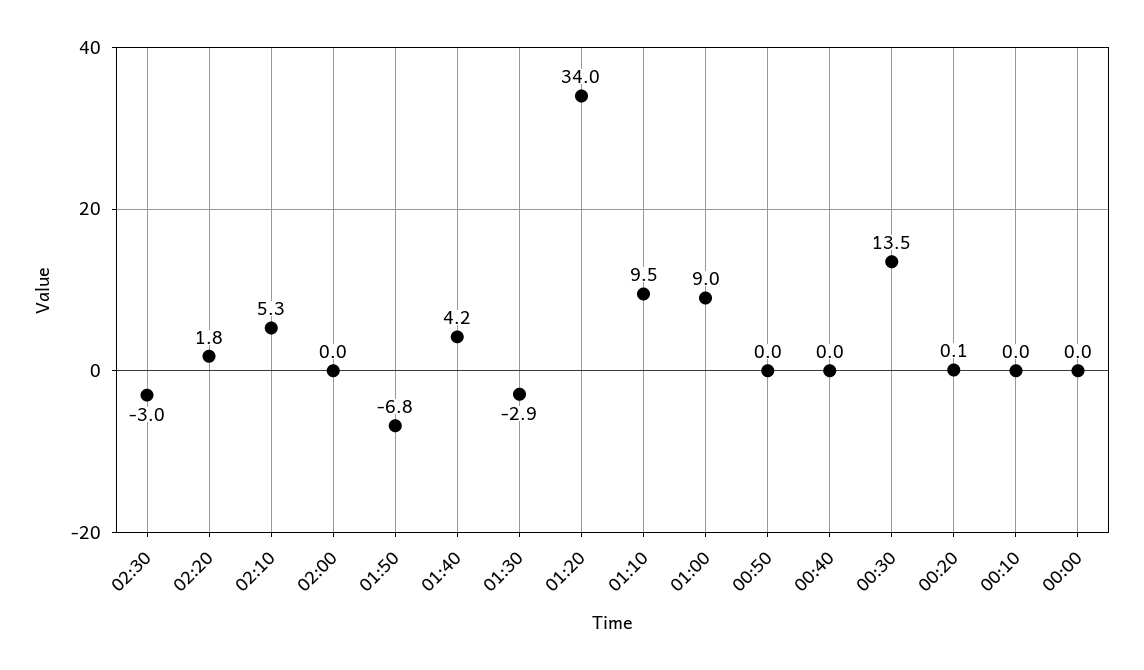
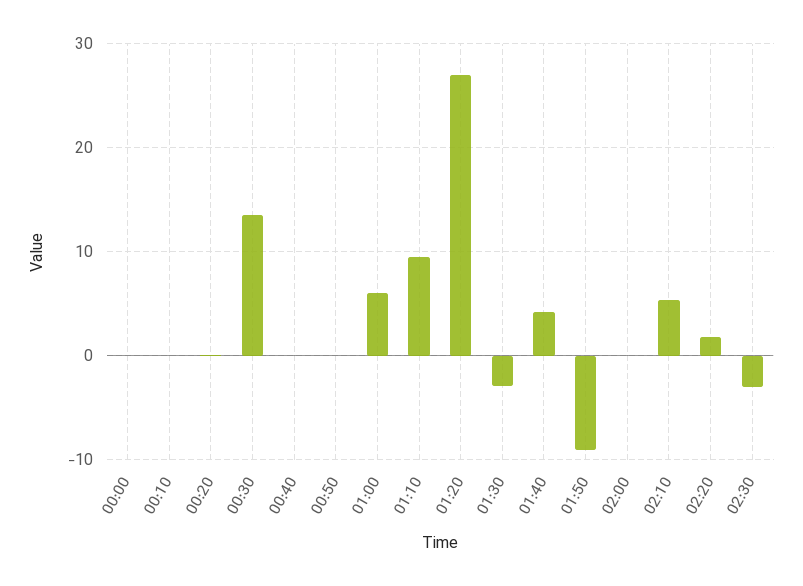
  {
    "02:30": -3,
    "02:20": 1.8,
    "02:10": 5.3,
    "02:00": 0,
-   "01:50": -6.8,
+   "01:50": -9,
    "01:40": 4.2,
    "01:30": -2.9,
-   "01:20": 34,
+   "01:20": 27,
    "01:10": 9.5,
-   "01:00": 9,
+   "01:00": 6,
    "00:50": 0,
    "00:40": 0,
    "00:30": 13.5,
    "00:20": 0.1,
    "00:10": 0,
    "00:00": 0
  }

